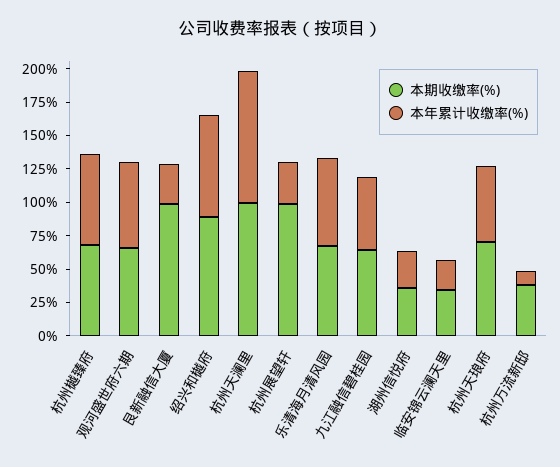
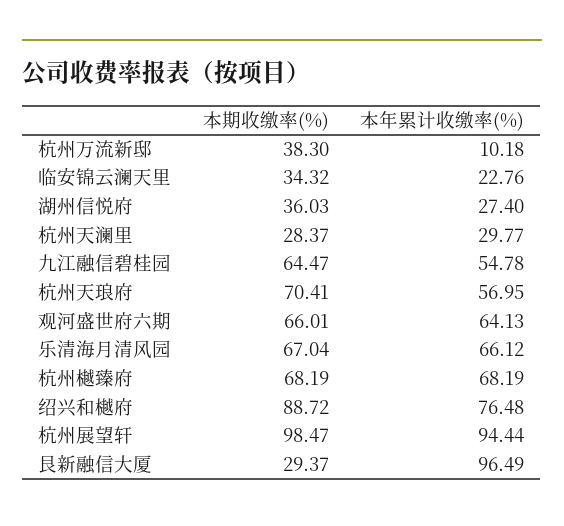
  {
    "本期收缴率(%)": {
      "杭州樾臻府": 68.19,
      "观河盛世府六期": 66.01,
-     "艮新融信大厦": 100,
+     "艮新融信大厦": 29.37,
      "绍兴和樾府": 88.72,
-     "杭州天澜里": 100,
+     "杭州天澜里": 28.37,
      "杭州展望轩": 98.47,
      "乐清海月清风园": 67.04,
      "九江融信碧桂园": 64.47,
      "湖州信悦府": 36.03,
      "临安锦云澜天里": 34.32,
      "杭州天琅府": 70.41,
      "杭州万流新邸": 38.3
    },
    "本年累计收缴率(%)": {
      "杭州樾臻府": 68.19,
      "观河盛世府六期": 64.13,
-     "艮新融信大厦": 25,
+     "艮新融信大厦": 96.49,
      "绍兴和樾府": 76.48,
-     "杭州天澜里": 100,
+     "杭州天澜里": 29.77,
-     "杭州展望轩": 25,
+     "杭州展望轩": 94.44,
      "乐清海月清风园": 66.12,
      "九江融信碧桂园": 54.78,
      "湖州信悦府": 27.4,
      "临安锦云澜天里": 22.76,
      "杭州天琅府": 56.95,
      "杭州万流新邸": 10.18
    }
  }

